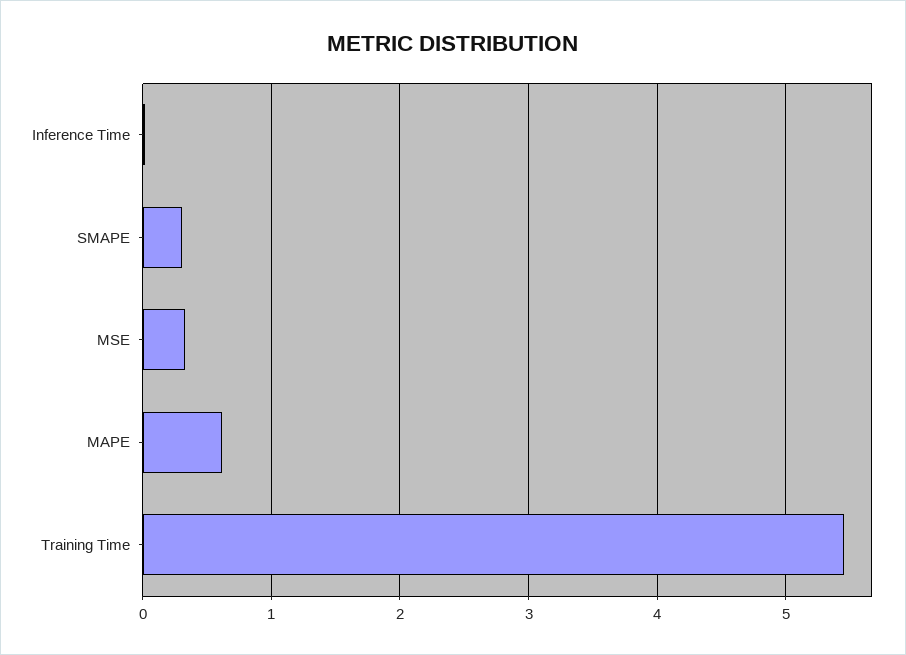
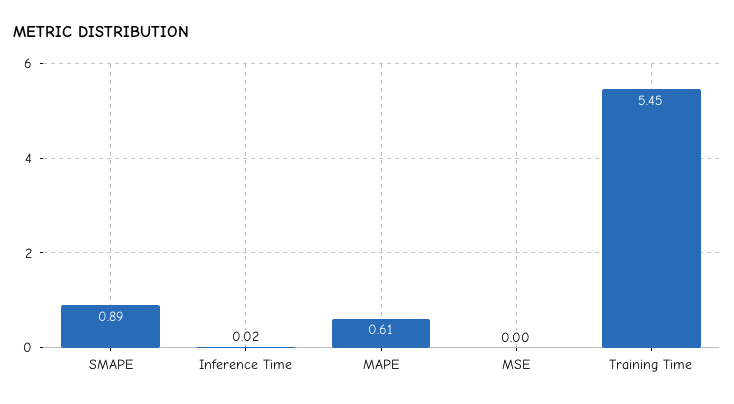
  {
    "Inference Time": 0.02,
-   "SMAPE": 0.3,
+   "SMAPE": 0.89,
-   "MSE": 0.3,
+   "MSE": 0,
    "MAPE": 0.61,
    "Training Time": 5.45
  }

